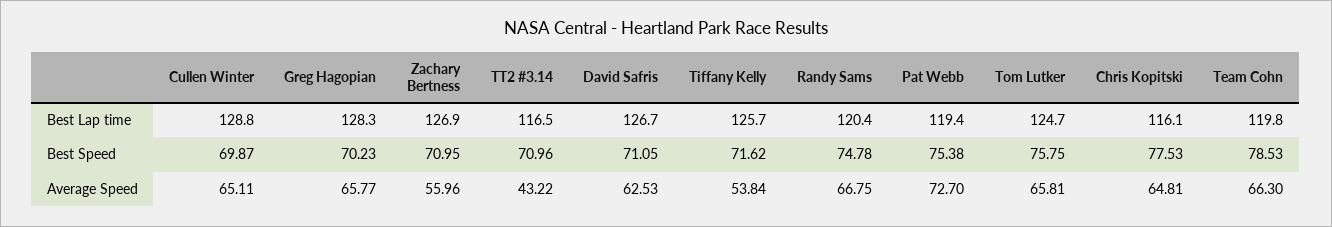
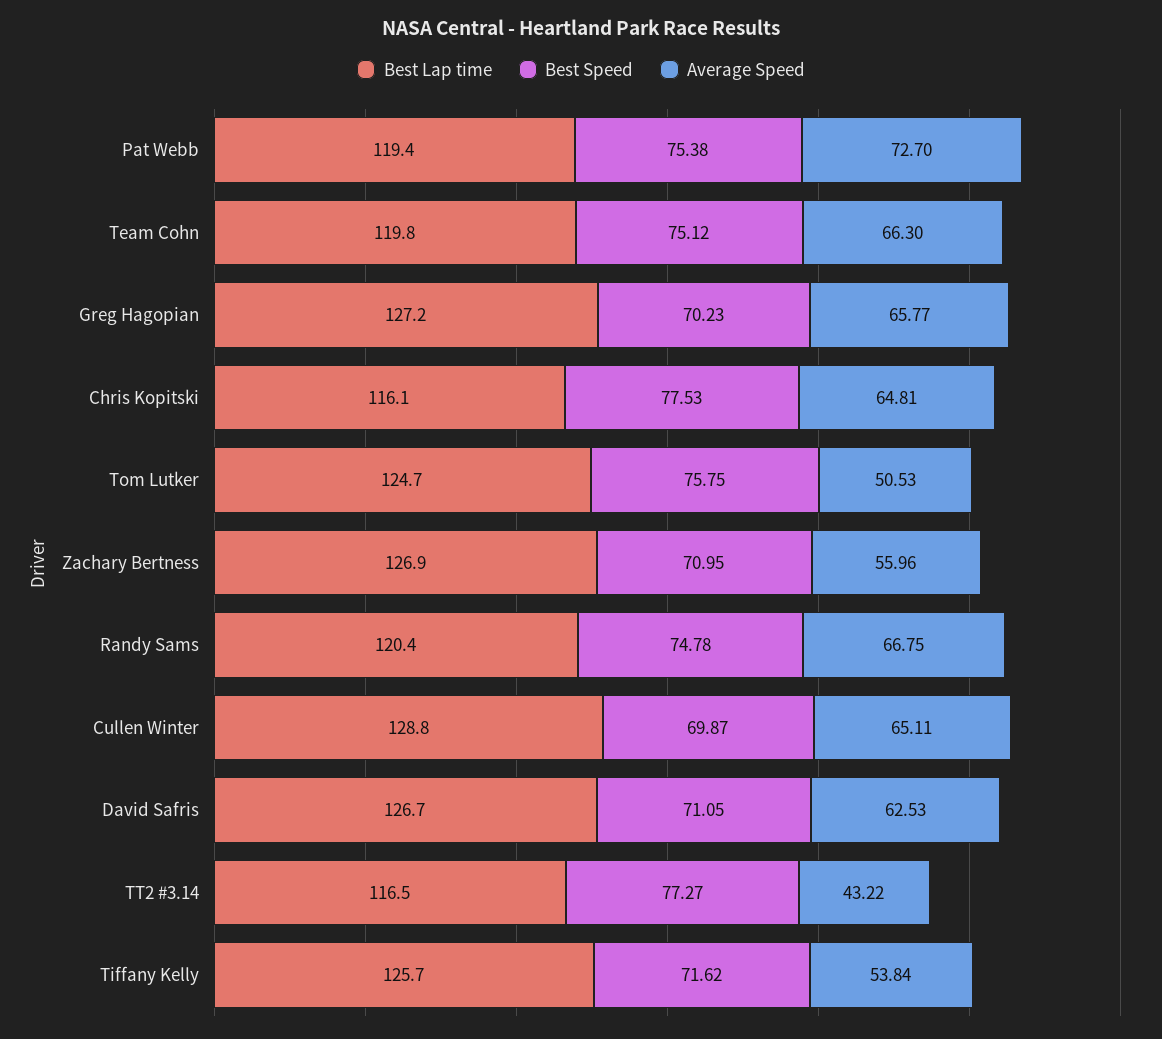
  {
    "Best Lap time": {
      "Cullen Winter": 128.8,
-     "Greg Hagopian": 128.3,
+     "Greg Hagopian": 127.2,
      "Zachary Bertness": 126.9,
      "TT2 #3.14": 116.5,
      "David Safris": 126.7,
      "Tiffany Kelly": 125.7,
      "Randy Sams": 120.4,
      "Pat Webb": 119.4,
      "Tom Lutker": 124.7,
      "Chris Kopitski": 116.1,
      "Team Cohn": 119.8
    },
    "Best Speed": {
      "Cullen Winter": 69.87,
      "Greg Hagopian": 70.23,
      "Zachary Bertness": 70.95,
-     "TT2 #3.14": 70.96,
+     "TT2 #3.14": 77.27,
      "David Safris": 71.05,
      "Tiffany Kelly": 71.62,
      "Randy Sams": 74.78,
      "Pat Webb": 75.38,
      "Tom Lutker": 75.75,
      "Chris Kopitski": 77.53,
-     "Team Cohn": 78.53
+     "Team Cohn": 75.12
    },
    "Average Speed": {
      "Cullen Winter": 65.11,
      "Greg Hagopian": 65.77,
      "Zachary Bertness": 55.96,
      "TT2 #3.14": 43.22,
      "David Safris": 62.53,
      "Tiffany Kelly": 53.84,
      "Randy Sams": 66.75,
      "Pat Webb": 72.7,
-     "Tom Lutker": 65.81,
+     "Tom Lutker": 50.53,
      "Chris Kopitski": 64.81,
      "Team Cohn": 66.3
    }
  }

